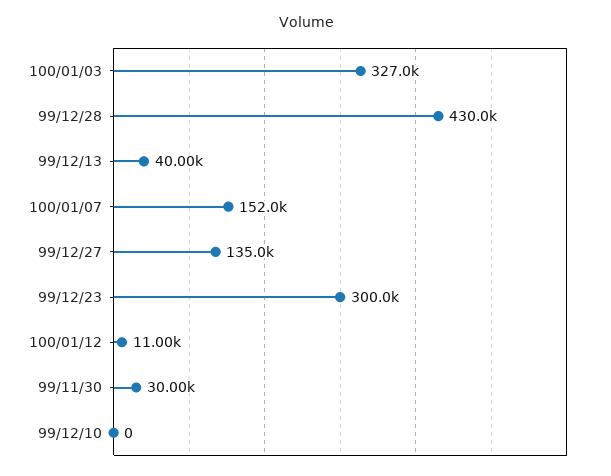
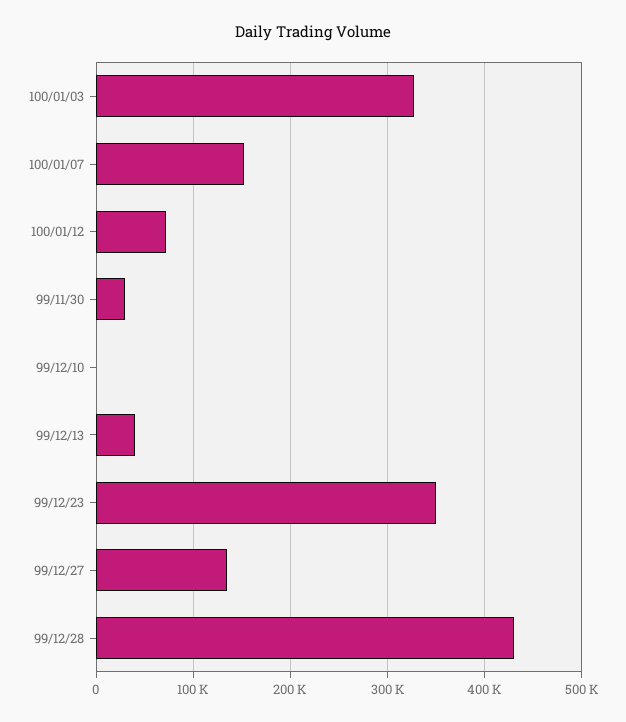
  {
    "100/01/03": 327000,
    "99/12/28": 430000,
    "99/12/13": 40000,
    "100/01/07": 152000,
    "99/12/27": 135000,
-   "99/12/23": 300000,
+   "99/12/23": 350000,
-   "100/01/12": 11000,
+   "100/01/12": 70000,
    "99/11/30": 30000,
    "99/12/10": 0
  }

